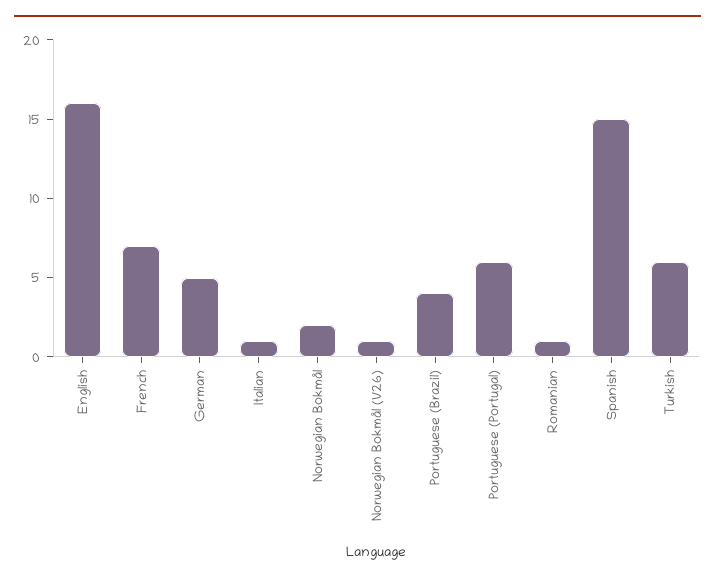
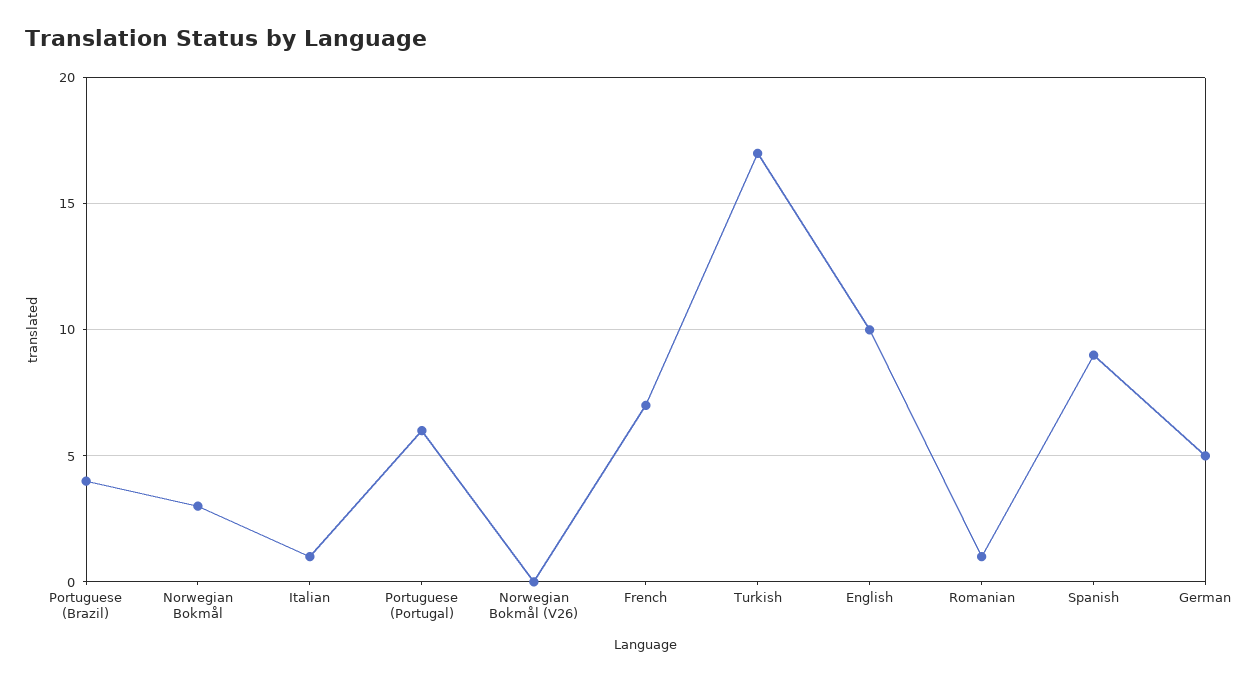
  {
-   "English": 16,
+   "English": 10,
    "French": 7,
    "German": 5,
    "Italian": 1,
-   "Norwegian Bokmål": 2,
+   "Norwegian Bokmål": 3,
-   "Norwegian Bokmål (V26)": 1,
+   "Norwegian Bokmål (V26)": 0,
    "Portuguese (Brazil)": 4,
    "Portuguese (Portugal)": 6,
    "Romanian": 1,
-   "Spanish": 15,
+   "Spanish": 9,
-   "Turkish": 6
+   "Turkish": 17
  }

